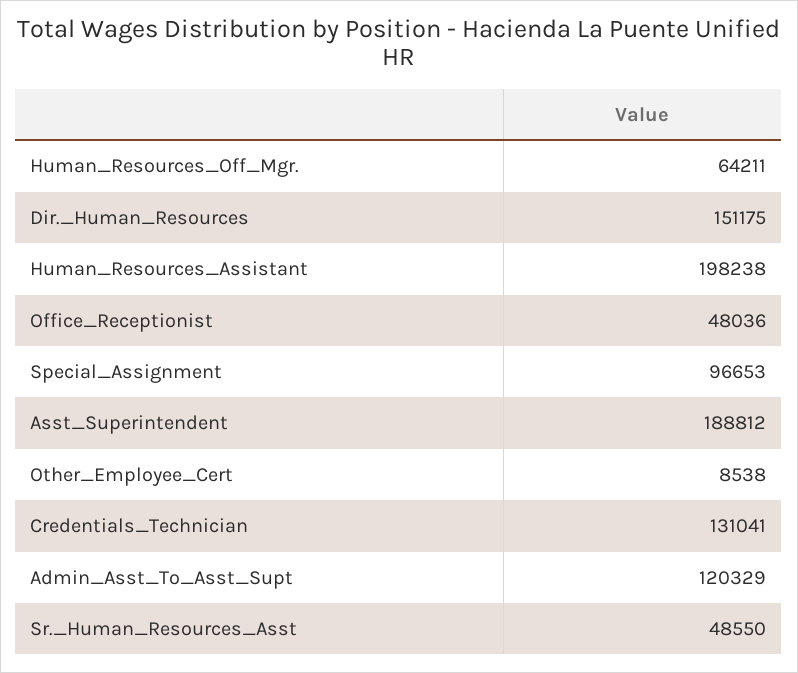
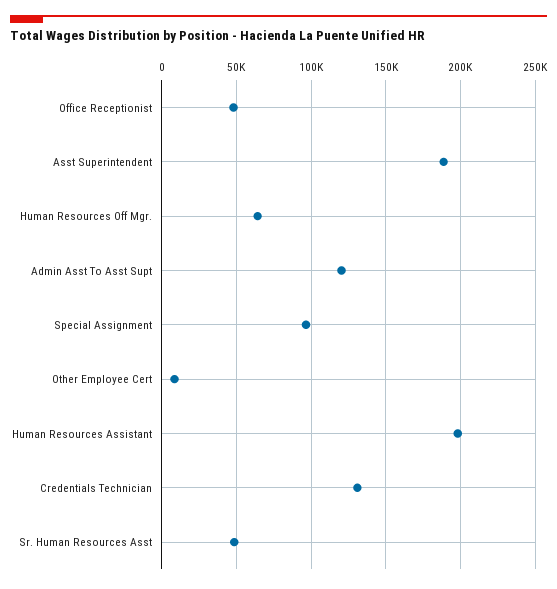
  {
    "Human_Resources_Off_Mgr.": 64211,
-   "Dir._Human_Resources": 151175,
    "Human_Resources_Assistant": 198238,
    "Office_Receptionist": 48036,
    "Special_Assignment": 96653,
    "Asst_Superintendent": 188812,
    "Other_Employee_Cert": 8538,
    "Credentials_Technician": 131041,
    "Admin_Asst_To_Asst_Supt": 120329,
    "Sr._Human_Resources_Asst": 48550
  }

